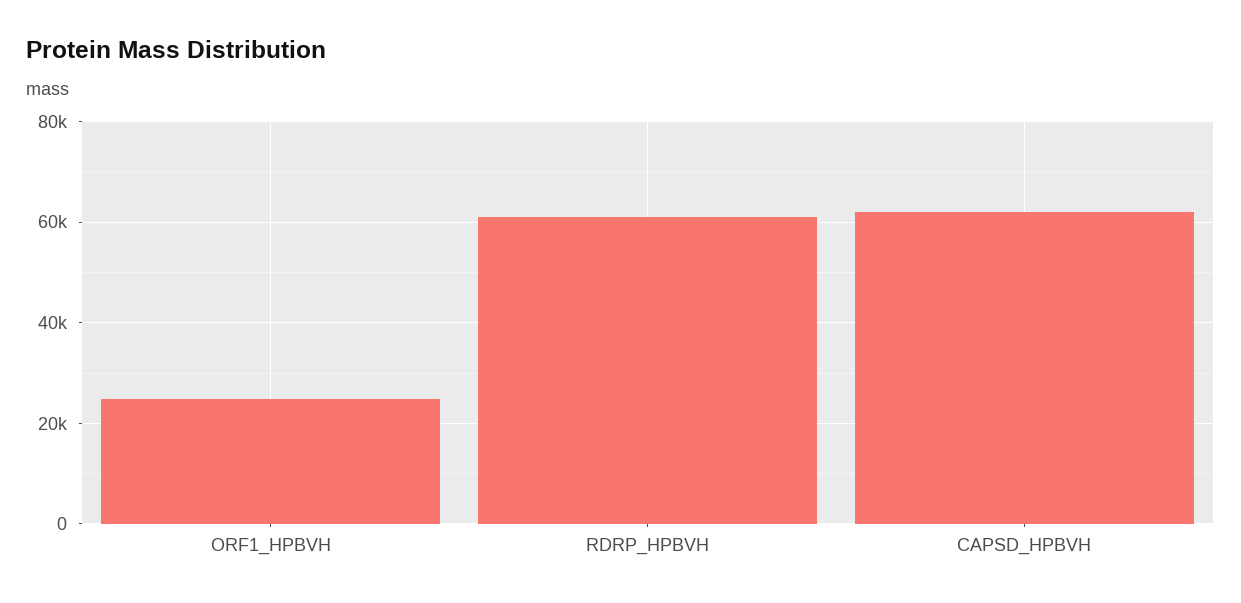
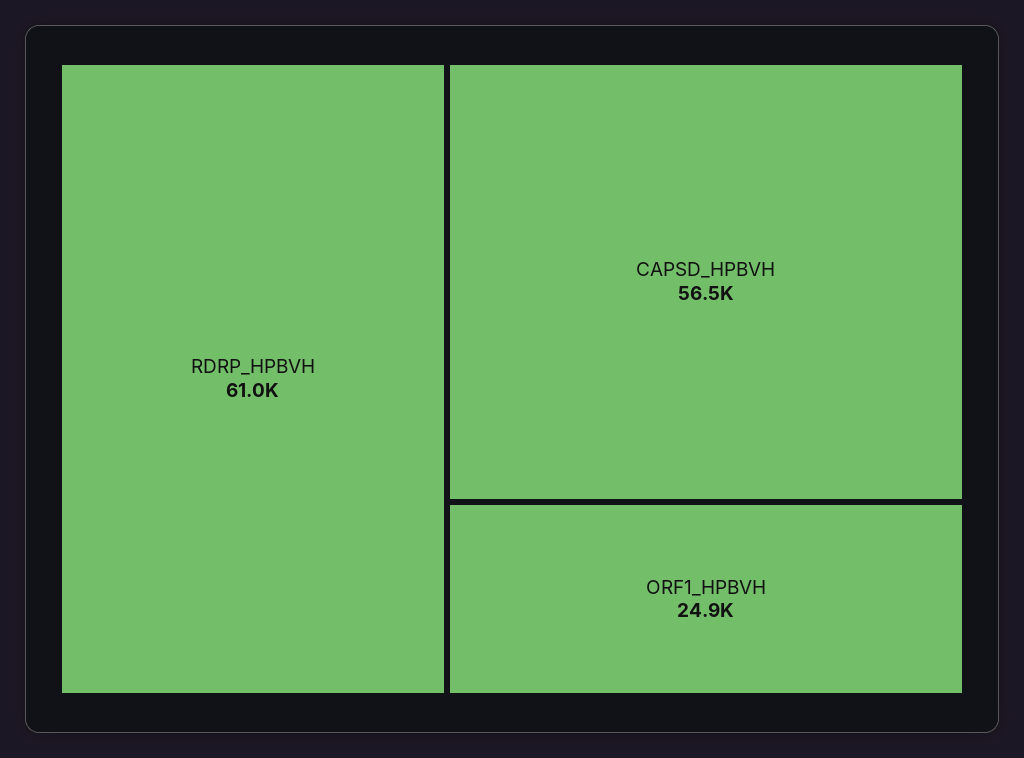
  {
    "ORF1_HPBVH": 24900,
    "RDRP_HPBVH": 61000,
-   "CAPSD_HPBVH": 62000
+   "CAPSD_HPBVH": 56500
  }

